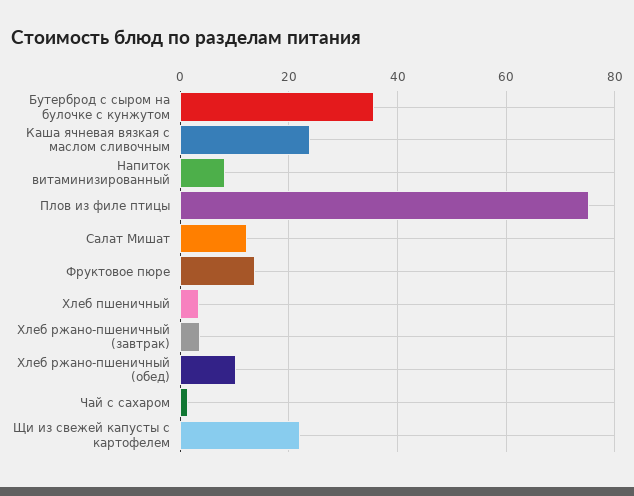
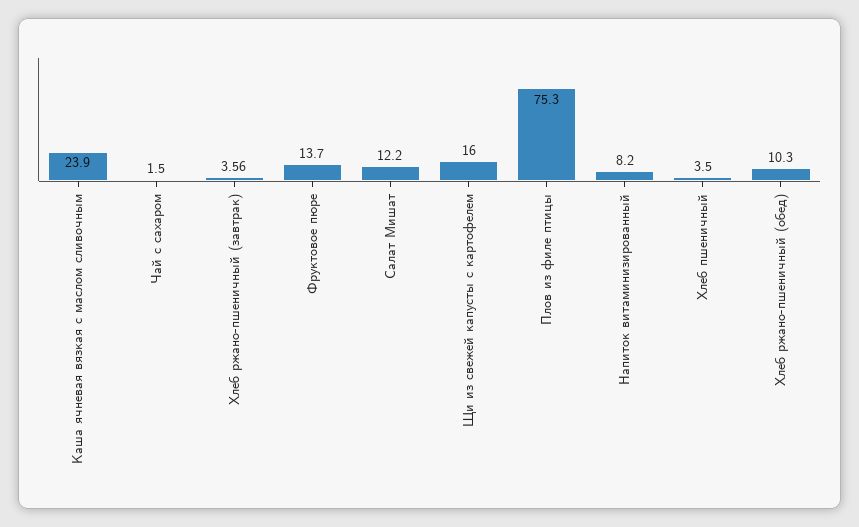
  {
-   "Бутерброд с сыром на булочке с кунжутом": 36,
    "Каша ячневая вязкая с маслом сливочным": 23.9,
    "Напиток витаминизированный": 8.2,
    "Плов из филе птицы": 75.3,
    "Салат Мишат": 12.2,
    "Фруктовое пюре": 13.7,
    "Хлеб пшеничный": 3.5,
    "Хлеб ржано-пшеничный (завтрак)": 3.56,
    "Хлеб ржано-пшеничный (обед)": 10.3,
    "Чай с сахаром": 1.5,
-   "Щи из свежей капусты с картофелем": 22
+   "Щи из свежей капусты с картофелем": 16
  }

